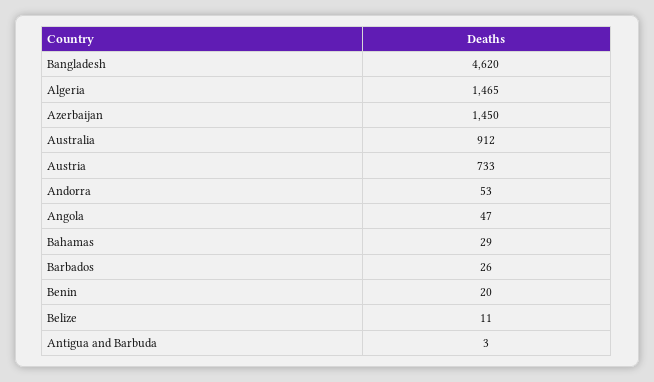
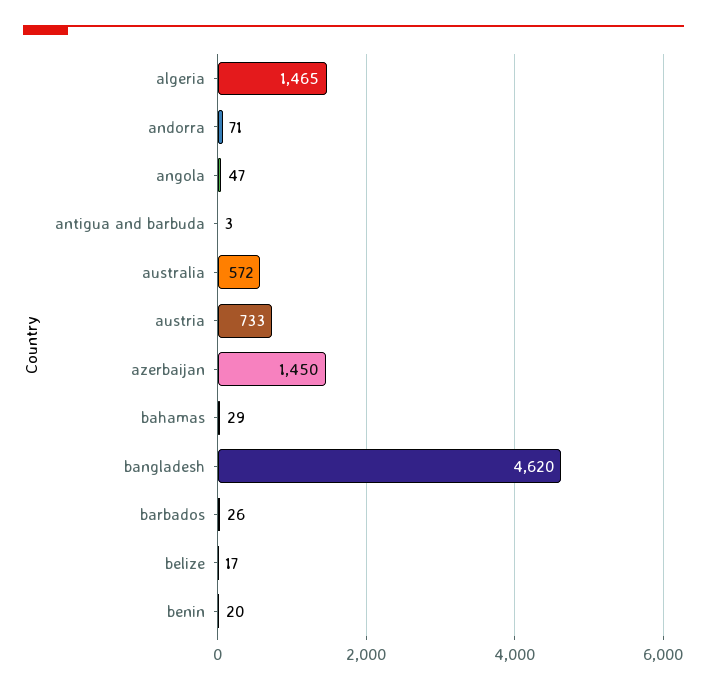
  {
    "Bangladesh": 4620,
    "Algeria": 1465,
    "Azerbaijan": 1450,
-   "Australia": 912,
+   "Australia": 572,
    "Austria": 733,
-   "Andorra": 53,
+   "Andorra": 71,
    "Angola": 47,
    "Bahamas": 29,
    "Barbados": 26,
    "Benin": 20,
-   "Belize": 11,
+   "Belize": 17,
    "Antigua and Barbuda": 3
  }

